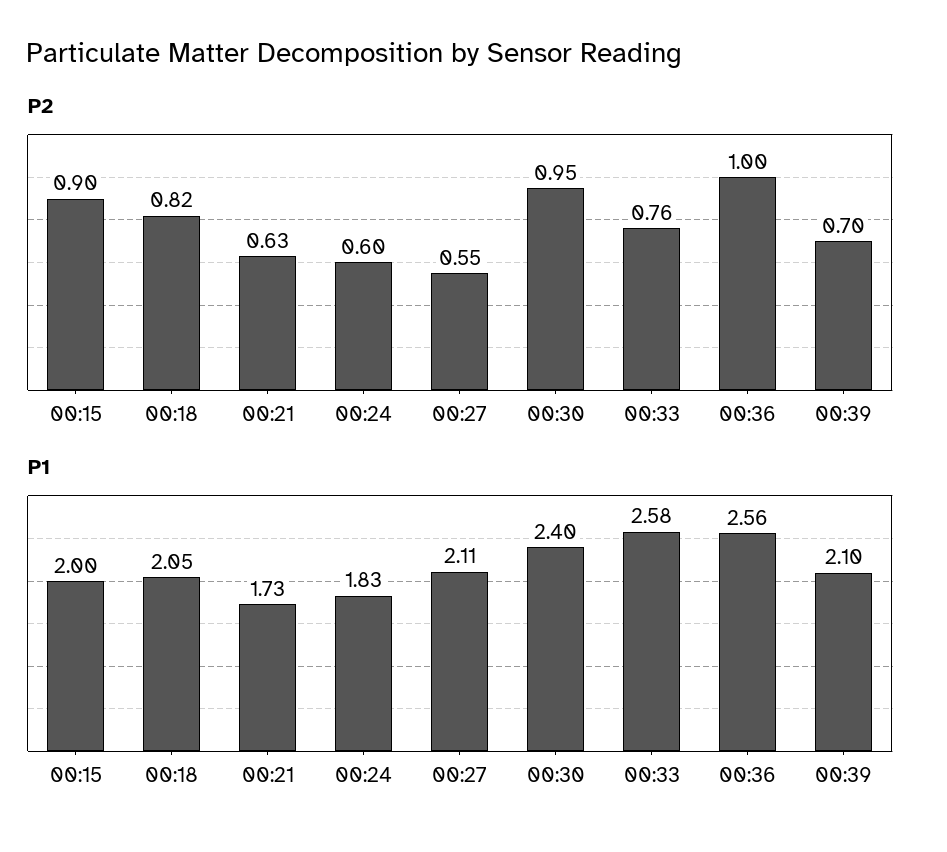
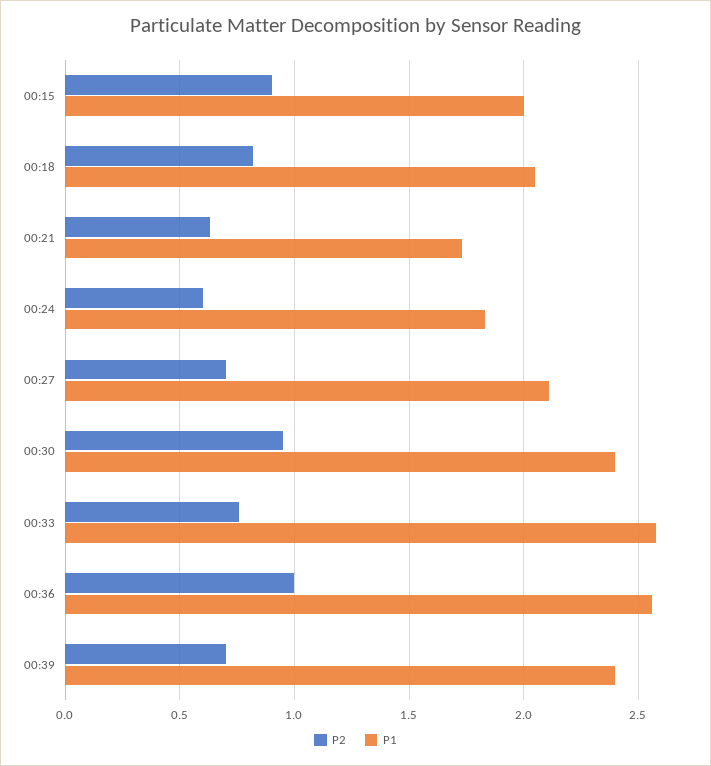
  {
    "P2": {
      "00:15": 0.9,
      "00:18": 0.82,
      "00:21": 0.63,
      "00:24": 0.6,
-     "00:27": 0.55,
+     "00:27": 0.7,
      "00:30": 0.95,
      "00:33": 0.76,
      "00:36": 1,
      "00:39": 0.7
    },
    "P1": {
      "00:15": 2,
      "00:18": 2.05,
      "00:21": 1.73,
      "00:24": 1.83,
      "00:27": 2.11,
      "00:30": 2.4,
      "00:33": 2.58,
      "00:36": 2.56,
-     "00:39": 2.1
+     "00:39": 2.4
    }
  }

